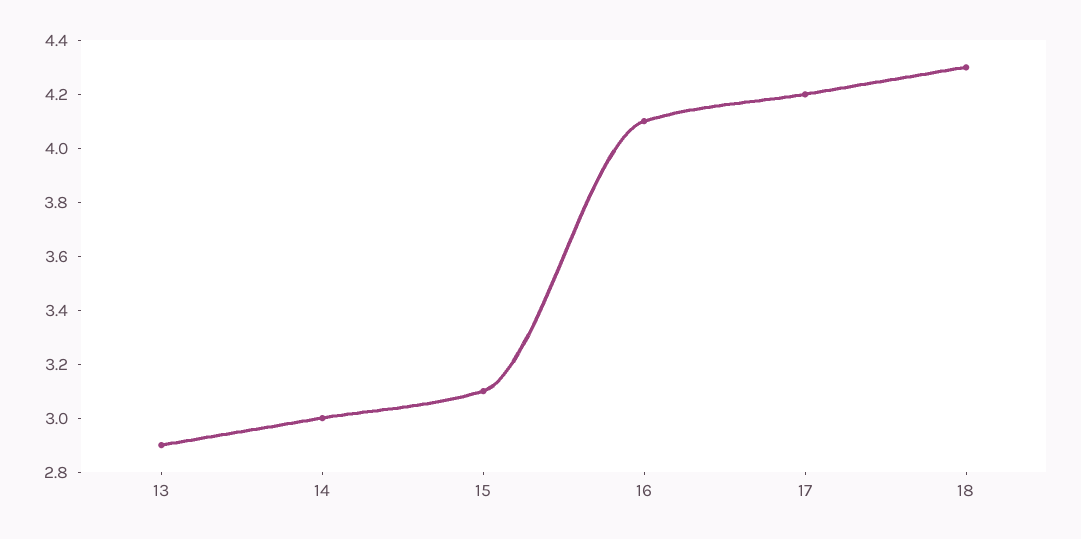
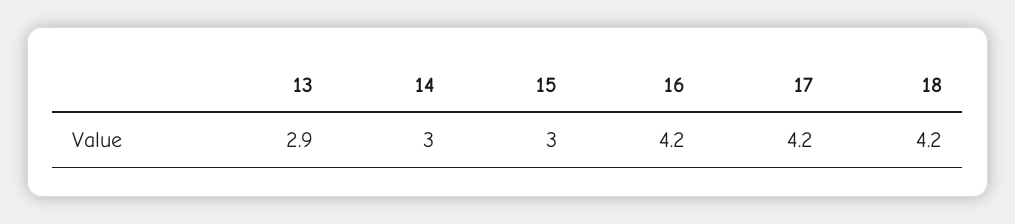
  {
    "13": 2.9,
    "14": 3,
-   "15": 3.1,
+   "15": 3,
-   "16": 4.1,
+   "16": 4.2,
    "17": 4.2,
-   "18": 4.3
+   "18": 4.2
  }

